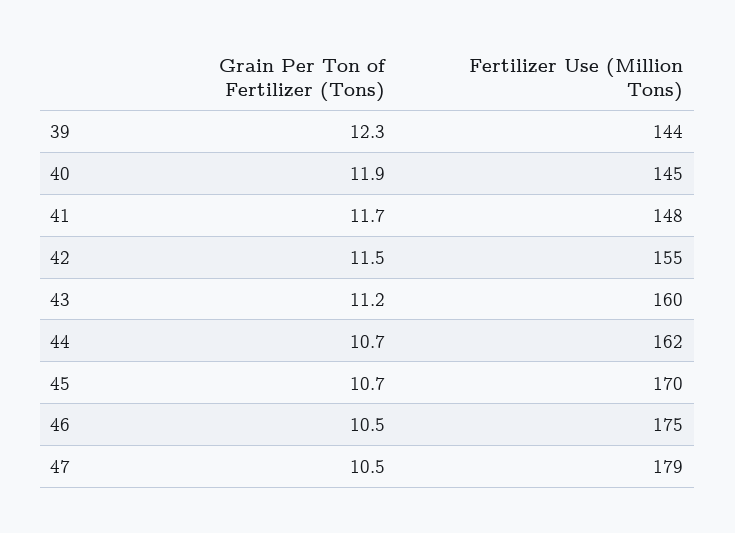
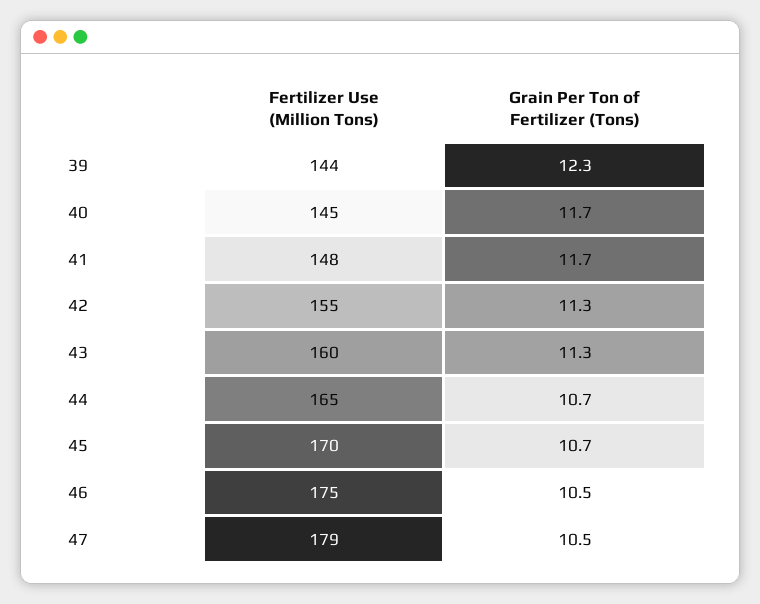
  {
    "Grain Per Ton of Fertilizer (Tons)": {
      "39": 12.3,
-     "40": 11.9,
+     "40": 11.7,
      "41": 11.7,
-     "42": 11.5,
+     "42": 11.3,
-     "43": 11.2,
+     "43": 11.3,
      "44": 10.7,
      "45": 10.7,
      "46": 10.5,
      "47": 10.5
    },
    "Fertilizer Use (Million Tons)": {
      "39": 144,
      "40": 145,
      "41": 148,
      "42": 155,
      "43": 160,
-     "44": 162,
+     "44": 165,
      "45": 170,
      "46": 175,
      "47": 179
    }
  }

